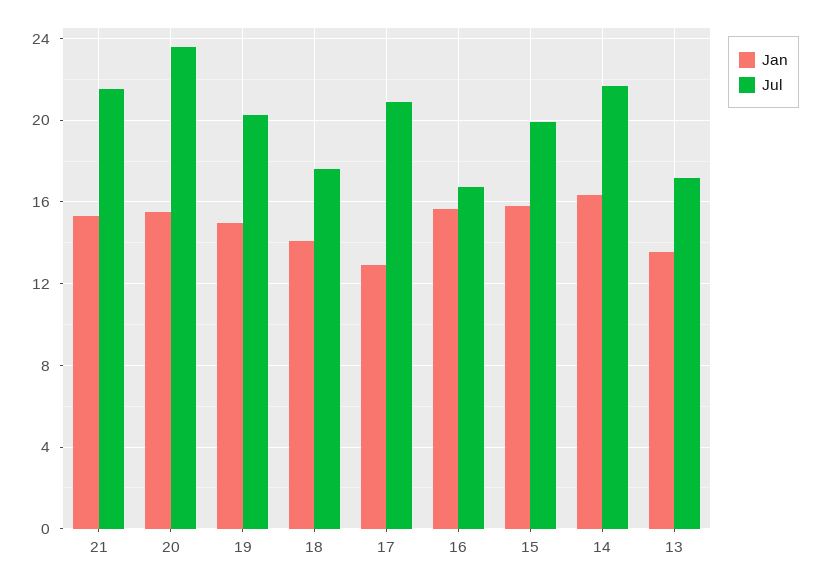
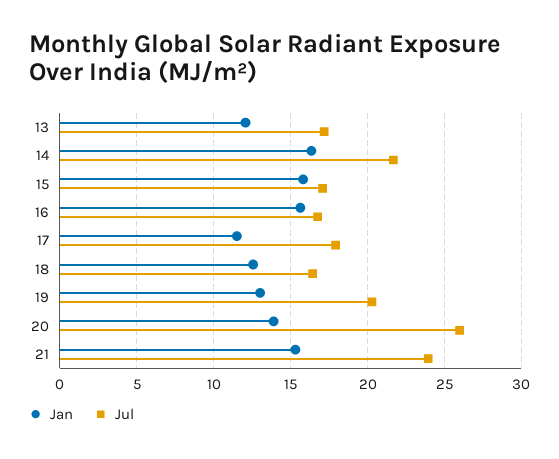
  {
    "Jan": {
      "21": 15.5,
-     "20": 15.5,
+     "20": 14,
-     "19": 15,
+     "19": 13,
-     "18": 14,
+     "18": 12.5,
-     "17": 13,
+     "17": 11.5,
      "16": 15.5,
      "15": 16,
      "14": 16.5,
-     "13": 13.5
+     "13": 12
    },
    "Jul": {
-     "21": 21.5,
+     "21": 24,
-     "20": 23.5,
+     "20": 26,
      "19": 20.5,
-     "18": 17.5,
+     "18": 16.5,
-     "17": 21,
+     "17": 18,
      "16": 17,
-     "15": 20,
+     "15": 17,
      "14": 21.5,
      "13": 17
    }
  }

